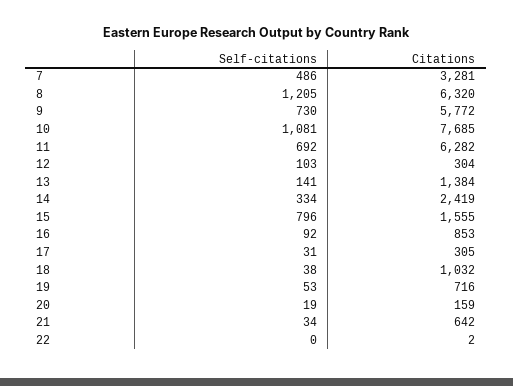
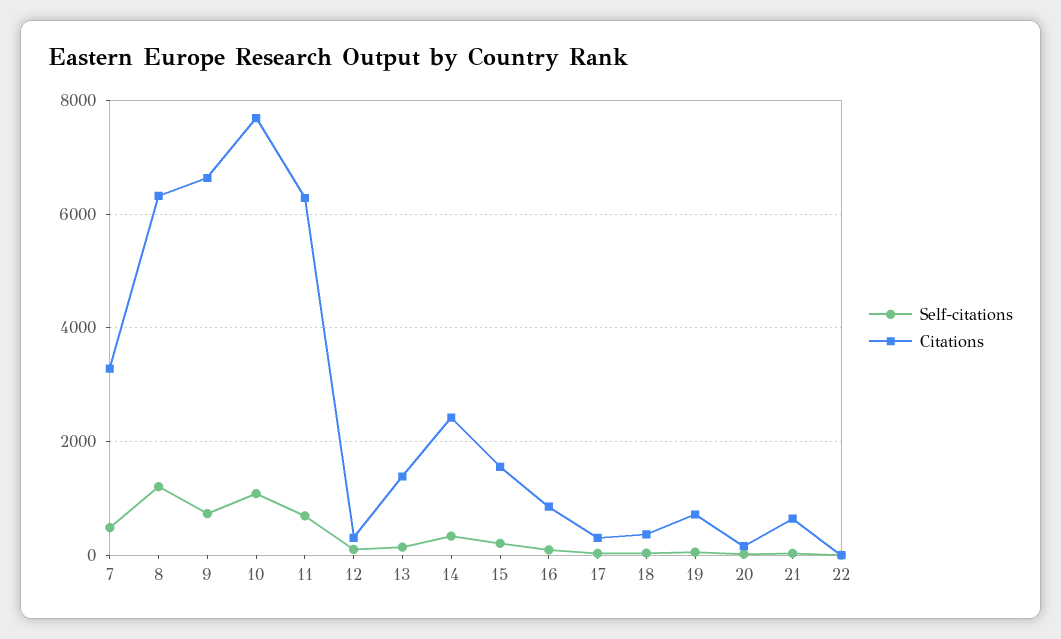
  {
    "Self-citations": {
      "7": 486,
      "8": 1205,
      "9": 730,
      "10": 1081,
      "11": 692,
      "12": 103,
      "13": 141,
      "14": 334,
-     "15": 796,
+     "15": 200,
      "16": 92,
      "17": 31,
      "18": 38,
      "19": 53,
      "20": 19,
      "21": 34,
      "22": 0
    },
    "Citations": {
      "7": 3281,
      "8": 6320,
-     "9": 5772,
+     "9": 6600,
      "10": 7685,
      "11": 6282,
      "12": 304,
      "13": 1384,
      "14": 2419,
      "15": 1555,
      "16": 853,
      "17": 305,
-     "18": 1032,
+     "18": 400,
      "19": 716,
      "20": 159,
      "21": 642,
      "22": 2
    }
  }

